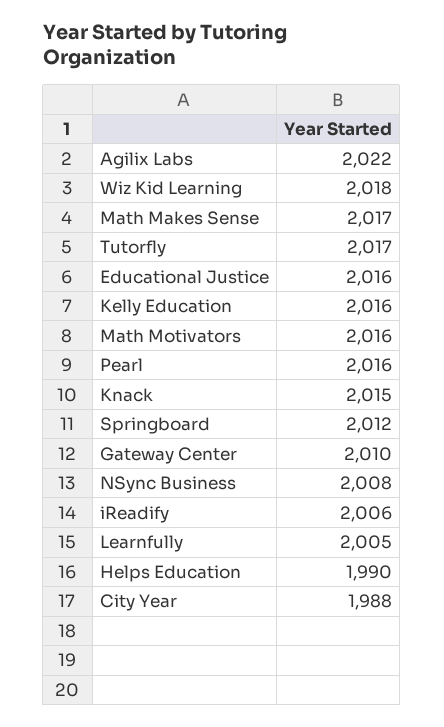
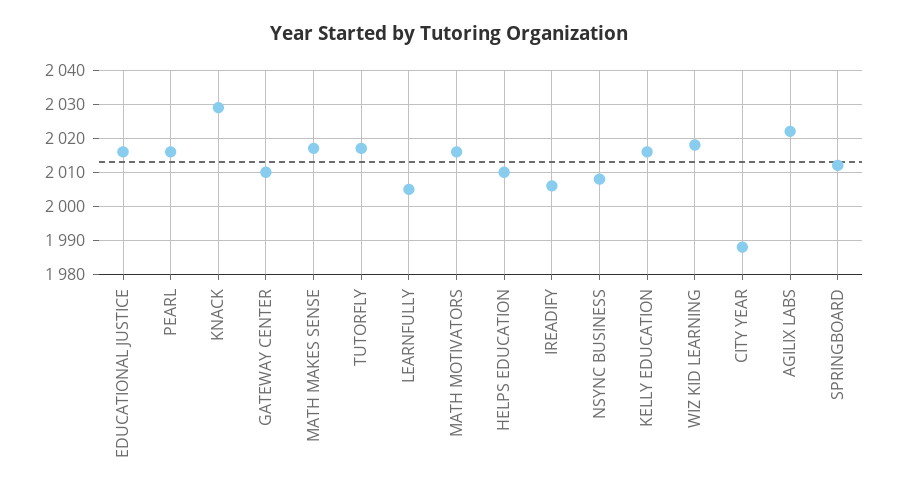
  {
    "Agilix Labs": 2022,
    "Wiz Kid Learning": 2018,
    "Math Makes Sense": 2017,
    "Tutorfly": 2017,
    "Educational Justice": 2016,
    "Kelly Education": 2016,
    "Math Motivators": 2016,
    "Pearl": 2016,
-   "Knack": 2015,
+   "Knack": 2030,
    "Springboard": 2012,
    "Gateway Center": 2010,
    "NSync Business": 2008,
    "iReadify": 2006,
    "Learnfully": 2005,
-   "Helps Education": 1990,
+   "Helps Education": 2010,
    "City Year": 1988
  }

